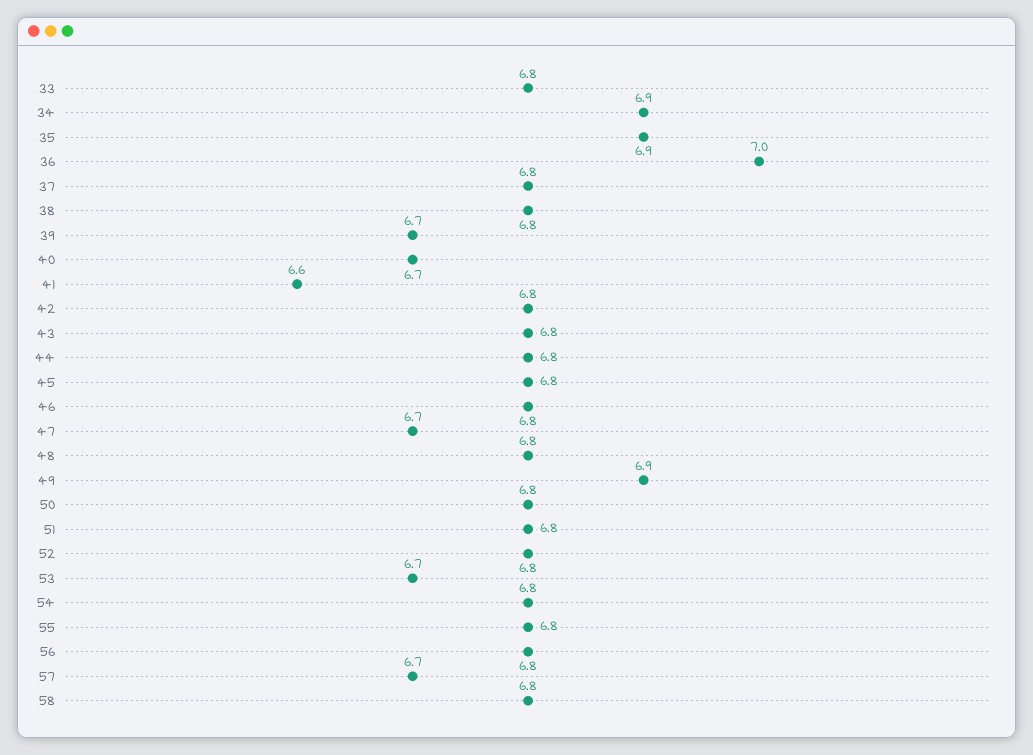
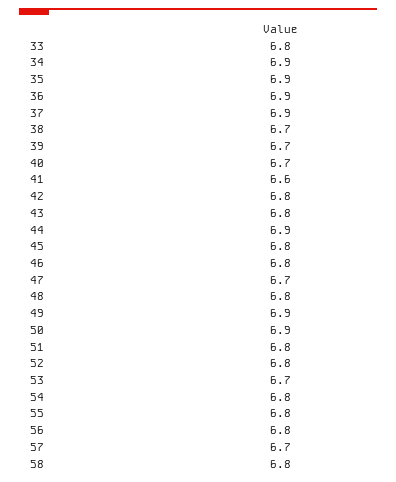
  {
    "33": 6.8,
    "34": 6.9,
    "35": 6.9,
-   "36": 7,
+   "36": 6.9,
-   "37": 6.8,
+   "37": 6.9,
-   "38": 6.8,
+   "38": 6.7,
    "39": 6.7,
    "40": 6.7,
    "41": 6.6,
    "42": 6.8,
    "43": 6.8,
-   "44": 6.8,
+   "44": 6.9,
    "45": 6.8,
    "46": 6.8,
    "47": 6.7,
    "48": 6.8,
    "49": 6.9,
-   "50": 6.8,
+   "50": 6.9,
    "51": 6.8,
    "52": 6.8,
    "53": 6.7,
    "54": 6.8,
    "55": 6.8,
    "56": 6.8,
    "57": 6.7,
    "58": 6.8
  }

